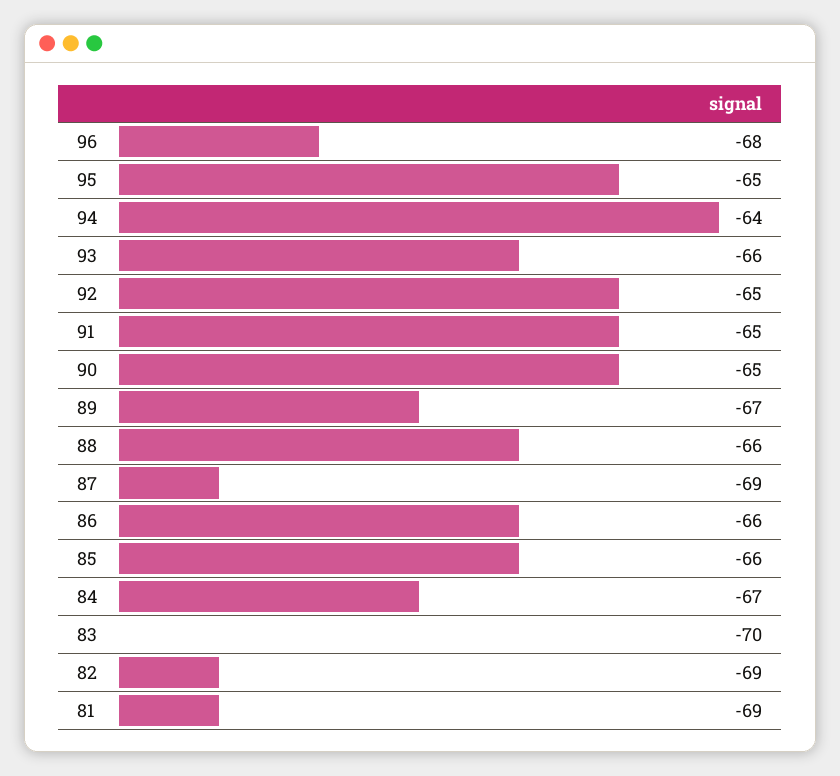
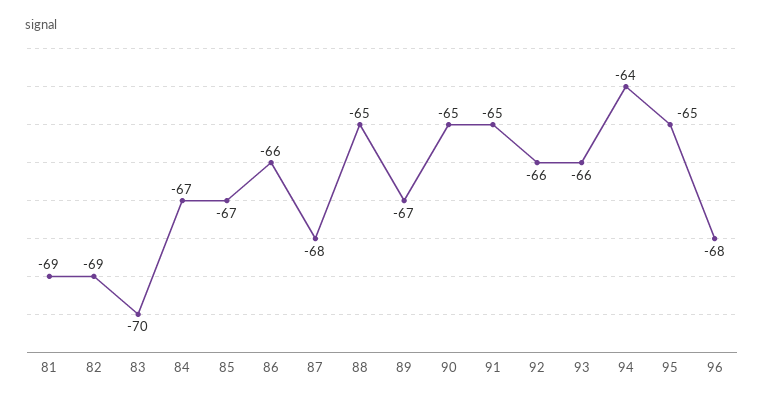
  {
    "96": -68,
    "95": -65,
    "94": -64,
    "93": -66,
-   "92": -65,
+   "92": -66,
    "91": -65,
    "90": -65,
    "89": -67,
-   "88": -66,
+   "88": -65,
-   "87": -69,
+   "87": -68,
    "86": -66,
-   "85": -66,
+   "85": -67,
    "84": -67,
    "83": -70,
    "82": -69,
    "81": -69
  }

